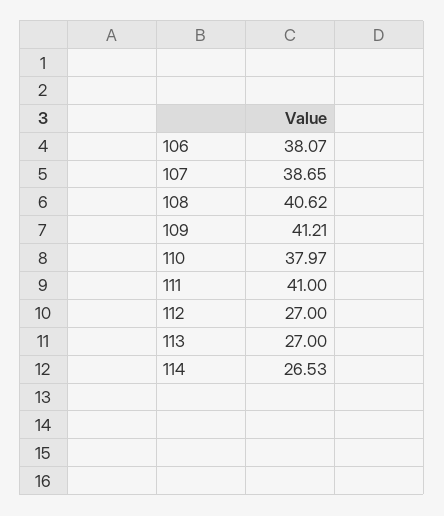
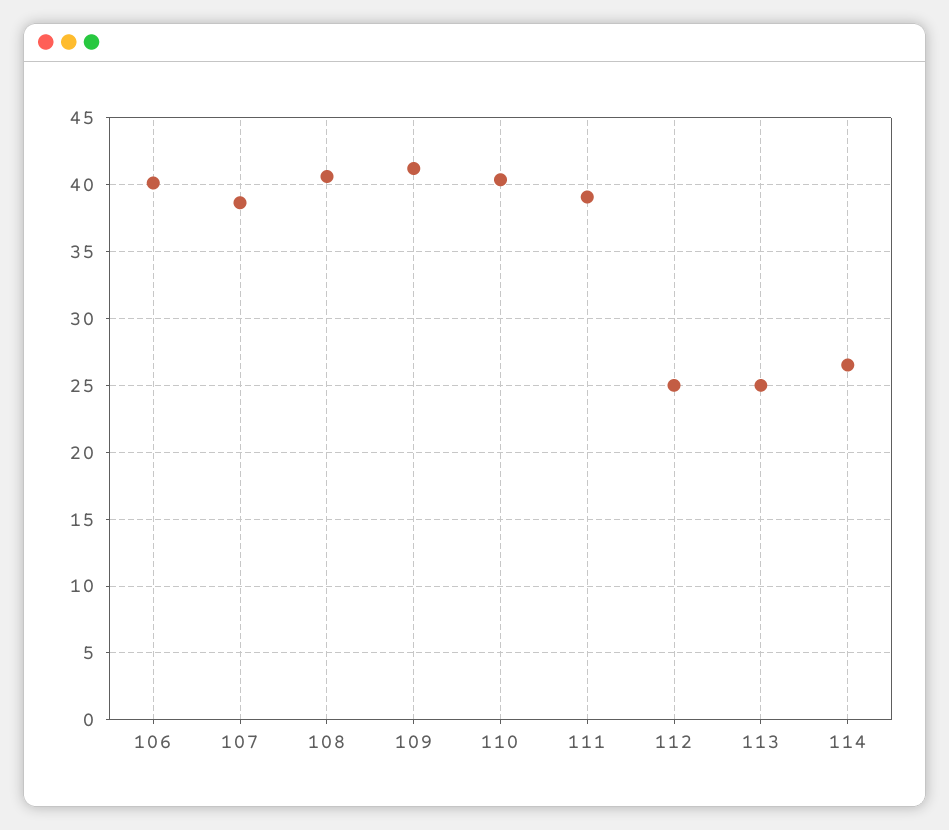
  {
-   "106": 38.07,
+   "106": 40,
    "107": 38.65,
    "108": 40.62,
    "109": 41.21,
-   "110": 37.97,
+   "110": 40.5,
-   "111": 41,
+   "111": 39,
-   "112": 27,
+   "112": 25,
-   "113": 27,
+   "113": 25,
    "114": 26.53
  }

